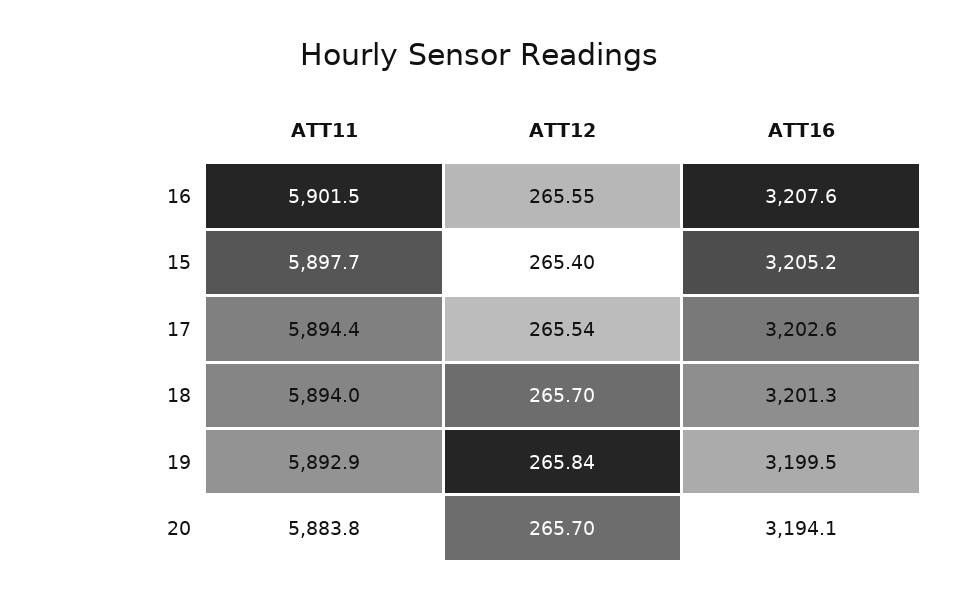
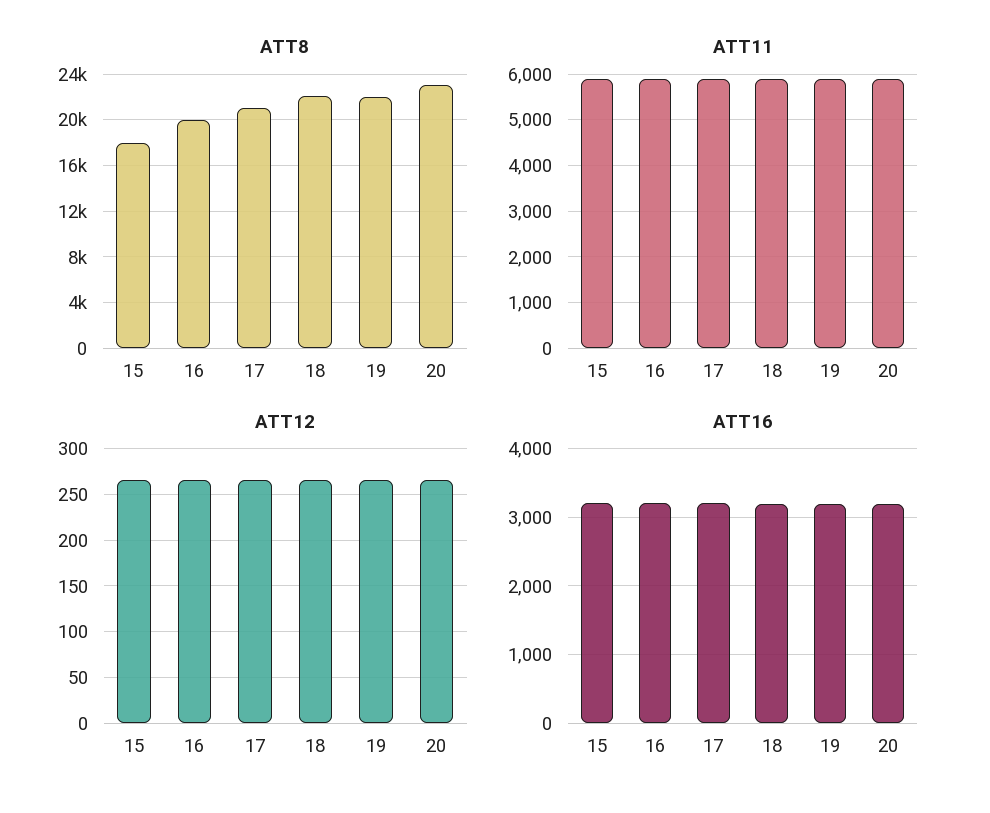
  {
    "ATT11": {
      "16": 5901.5,
      "15": 5897.7,
      "17": 5894.4,
      "18": 5894,
      "19": 5892.9,
      "20": 5883.8
    },
    "ATT12": {
      "16": 265.55,
      "15": 265.4,
      "17": 265.54,
      "18": 265.7,
      "19": 265.84,
      "20": 265.7
    },
    "ATT16": {
      "16": 3207.6,
      "15": 3205.2,
      "17": 3202.6,
      "18": 3201.3,
      "19": 3199.5,
      "20": 3194.1
-   }
+   },
+   "ATT8": {
+     "15": 18000,
+     "16": 20000,
+     "17": 21000,
+     "18": 22000,
+     "19": 22000,
+     "20": 23000
+   }
  }

